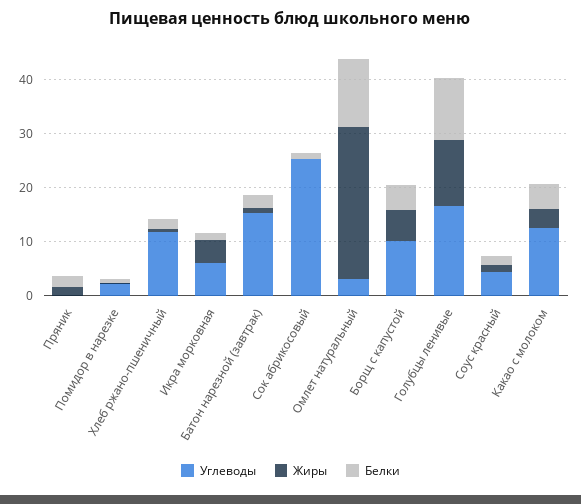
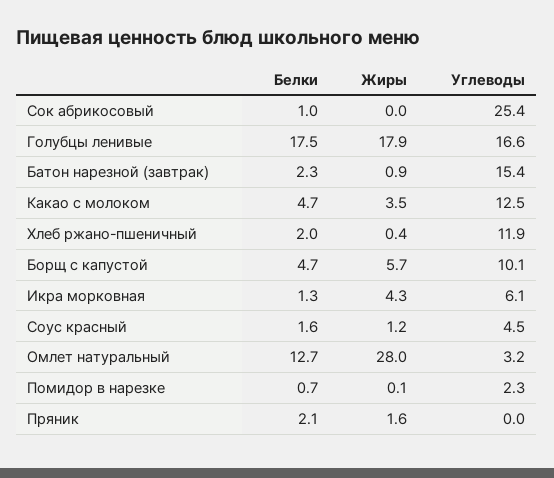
  {
    "Углеводы": {
      "Пряник": 0,
      "Помидор в нарезке": 2.3,
      "Хлеб ржано-пшеничный": 11.9,
      "Икра морковная": 6.1,
      "Батон нарезной (завтрак)": 15.4,
      "Сок абрикосовый": 25.4,
      "Омлет натуральный": 3.2,
      "Борщ с капустой": 10.1,
      "Голубцы ленивые": 16.6,
      "Соус красный": 4.5,
      "Какао с молоком": 12.5
    },
    "Жиры": {
      "Пряник": 1.6,
      "Помидор в нарезке": 0.1,
      "Хлеб ржано-пшеничный": 0.4,
      "Икра морковная": 4.3,
      "Батон нарезной (завтрак)": 0.9,
      "Сок абрикосовый": 0,
      "Омлет натуральный": 28,
      "Борщ с капустой": 5.7,
-     "Голубцы ленивые": 12,
+     "Голубцы ленивые": 17.9,
      "Соус красный": 1.2,
      "Какао с молоком": 3.5
    },
    "Белки": {
      "Пряник": 2.1,
      "Помидор в нарезке": 0.7,
      "Хлеб ржано-пшеничный": 2,
      "Икра морковная": 1.3,
      "Батон нарезной (завтрак)": 2.3,
      "Сок абрикосовый": 1,
      "Омлет натуральный": 12.7,
      "Борщ с капустой": 4.7,
-     "Голубцы ленивые": 12,
+     "Голубцы ленивые": 17.5,
      "Соус красный": 1.6,
      "Какао с молоком": 4.7
    }
  }

